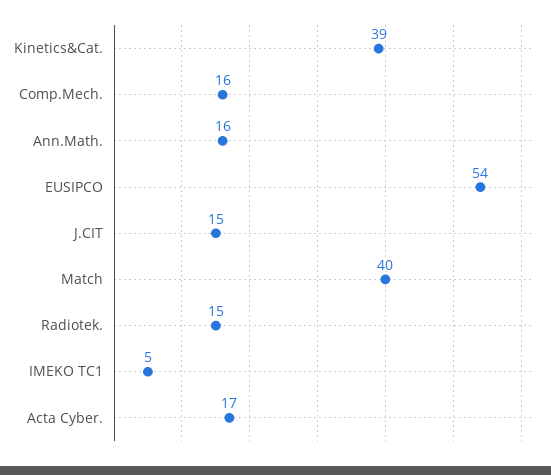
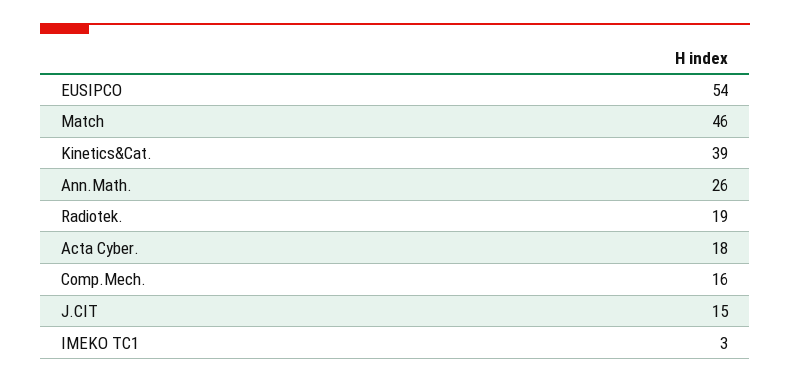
  {
    "Kinetics&Cat.": 39,
    "Comp.Mech.": 16,
-   "Ann.Math.": 16,
+   "Ann.Math.": 26,
    "EUSIPCO": 54,
    "J.CIT": 15,
-   "Match": 40,
+   "Match": 46,
-   "Radiotek.": 15,
+   "Radiotek.": 19,
-   "IMEKO TC1": 5,
+   "IMEKO TC1": 3,
-   "Acta Cyber.": 17
+   "Acta Cyber.": 18
  }

